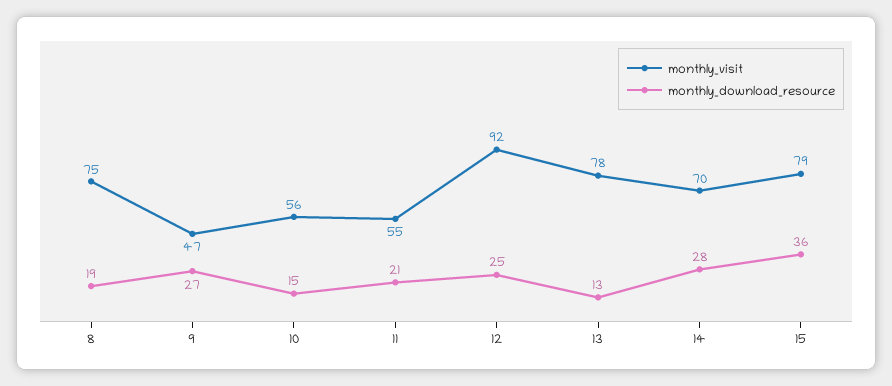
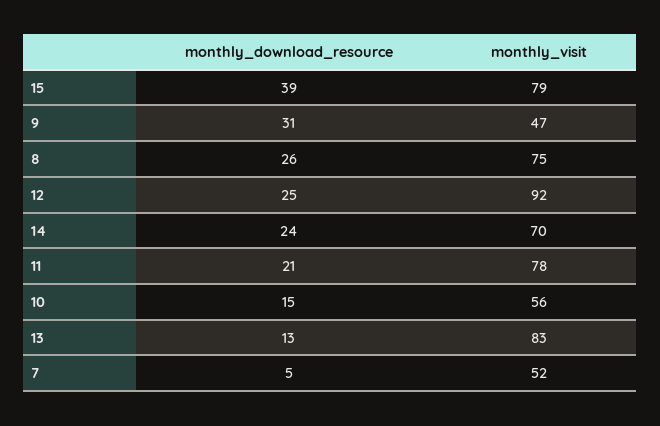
  {
    "monthly_visit": {
      "8": 75,
      "9": 47,
      "10": 56,
-     "11": 55,
+     "11": 78,
      "12": 92,
-     "13": 78,
+     "13": 83,
      "14": 70,
-     "15": 79
+     "15": 79,
+     "7": 52
    },
    "monthly_download_resource": {
-     "8": 19,
+     "8": 26,
-     "9": 27,
+     "9": 31,
      "10": 15,
      "11": 21,
      "12": 25,
      "13": 13,
-     "14": 28,
+     "14": 24,
-     "15": 36
+     "15": 39,
+     "7": 5
    }
  }

